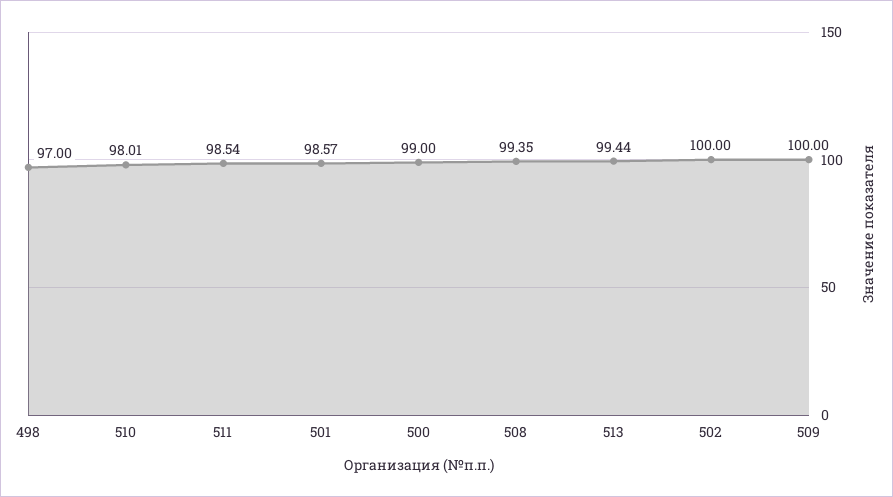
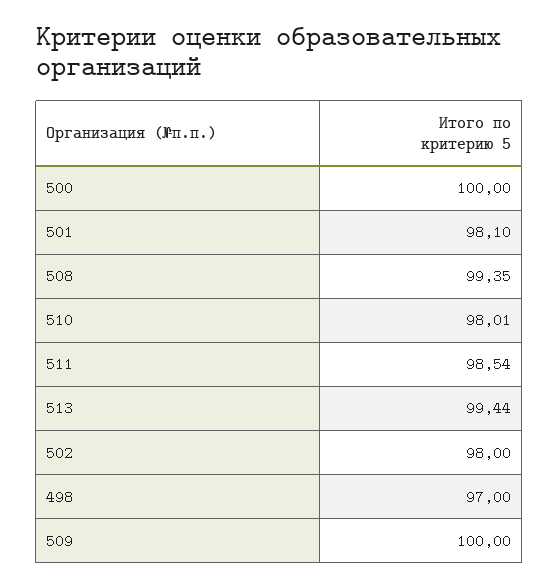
  {
    "498": 97,
    "510": 98.01,
    "511": 98.54,
-   "501": 98.57,
+   "501": 98.1,
-   "500": 99,
+   "500": 100,
    "508": 99.35,
    "513": 99.44,
-   "502": 100,
+   "502": 98,
    "509": 100
  }

